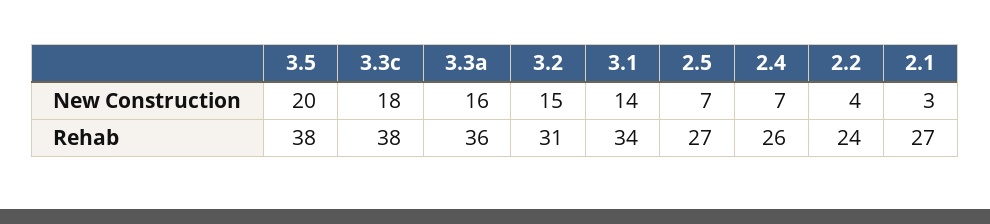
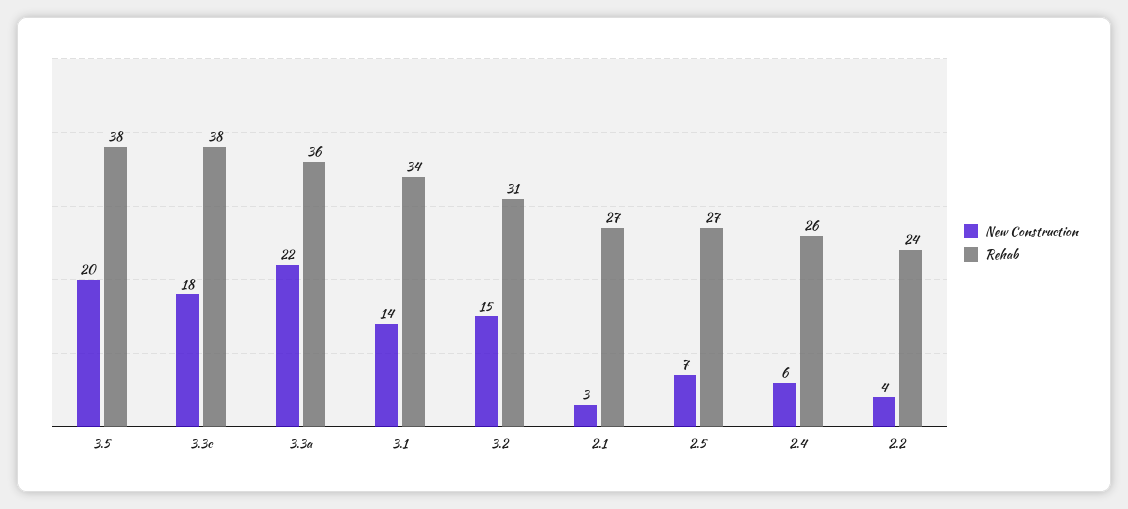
  {
    "New Construction": {
      "3.5": 20,
      "3.3c": 18,
-     "3.3a": 16,
+     "3.3a": 22,
      "3.2": 15,
      "3.1": 14,
      "2.5": 7,
-     "2.4": 7,
+     "2.4": 6,
      "2.2": 4,
      "2.1": 3
    },
    "Rehab": {
      "3.5": 38,
      "3.3c": 38,
      "3.3a": 36,
      "3.2": 31,
      "3.1": 34,
      "2.5": 27,
      "2.4": 26,
      "2.2": 24,
      "2.1": 27
    }
  }

